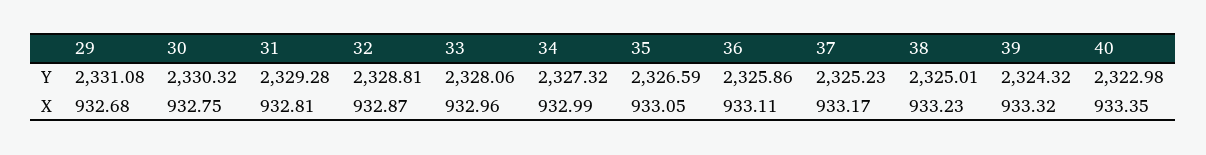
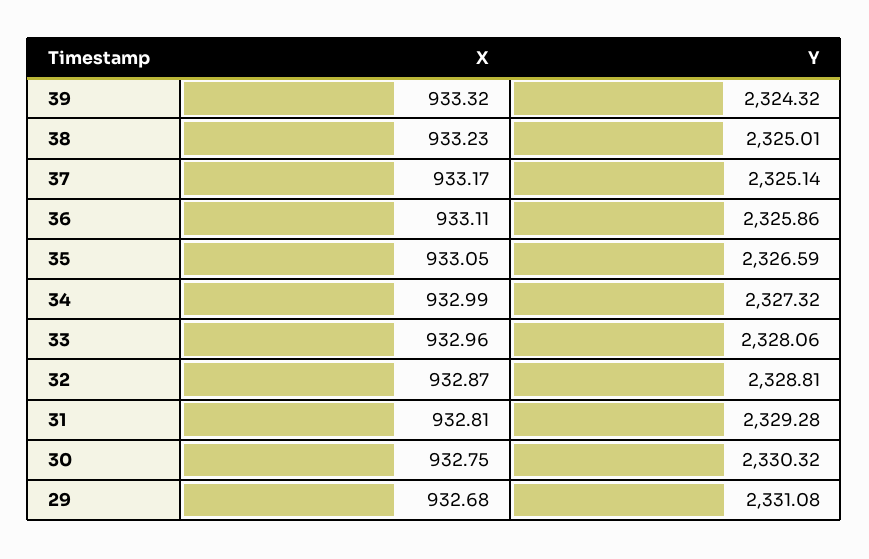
  {
    "29": {
      "Y": 2331.08,
      "X": 932.68
    },
    "30": {
      "Y": 2330.32,
      "X": 932.75
    },
    "31": {
      "Y": 2329.28,
      "X": 932.81
    },
    "32": {
      "Y": 2328.81,
      "X": 932.87
    },
    "33": {
      "Y": 2328.06,
      "X": 932.96
    },
    "34": {
      "Y": 2327.32,
      "X": 932.99
    },
    "35": {
      "Y": 2326.59,
      "X": 933.05
    },
    "36": {
      "Y": 2325.86,
      "X": 933.11
    },
    "37": {
-     "Y": 2325.23,
+     "Y": 2325.14,
      "X": 933.17
    },
    "38": {
      "Y": 2325.01,
      "X": 933.23
    },
    "39": {
      "Y": 2324.32,
      "X": 933.32
-   },
+   }
-   "40": {
-     "Y": 2322.98,
-     "X": 933.35
-   }
  }

